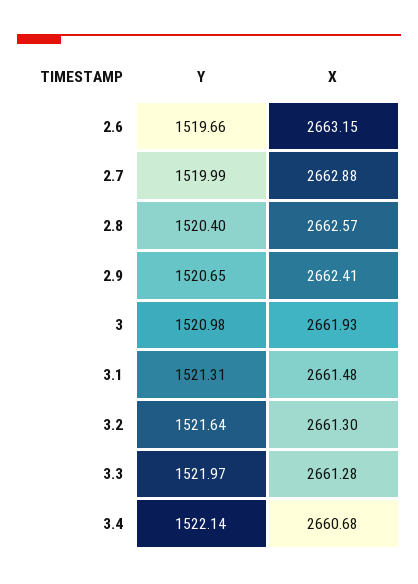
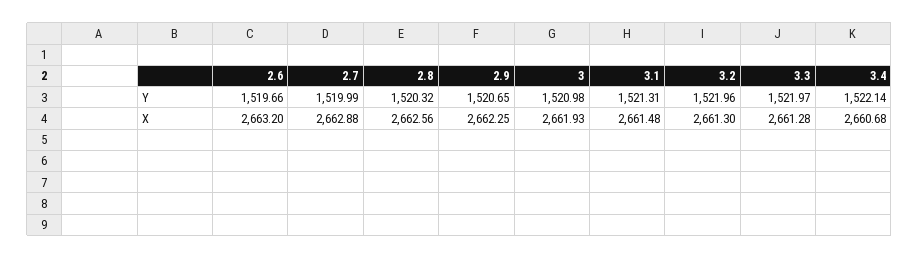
  {
    "Y": {
      "2.6": 1519.66,
      "2.7": 1519.99,
-     "2.8": 1520.4,
+     "2.8": 1520.32,
      "2.9": 1520.65,
      "3": 1520.98,
      "3.1": 1521.31,
-     "3.2": 1521.64,
+     "3.2": 1521.96,
      "3.3": 1521.97,
      "3.4": 1522.14
    },
    "X": {
-     "2.6": 2663.15,
+     "2.6": 2663.2,
      "2.7": 2662.88,
-     "2.8": 2662.57,
+     "2.8": 2662.56,
-     "2.9": 2662.41,
+     "2.9": 2662.25,
      "3": 2661.93,
      "3.1": 2661.48,
      "3.2": 2661.3,
      "3.3": 2661.28,
      "3.4": 2660.68
    }
  }

